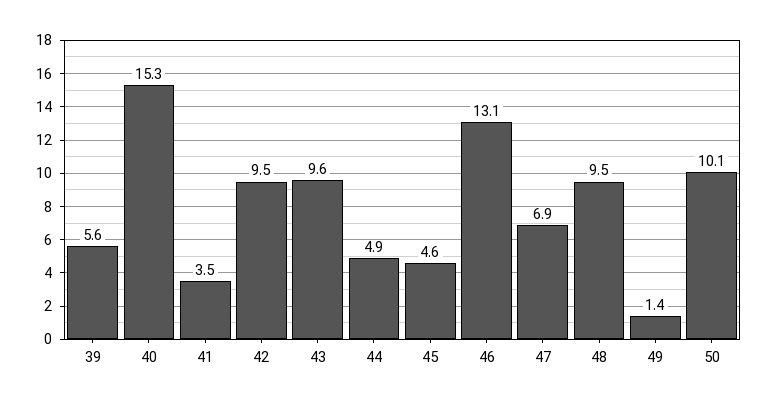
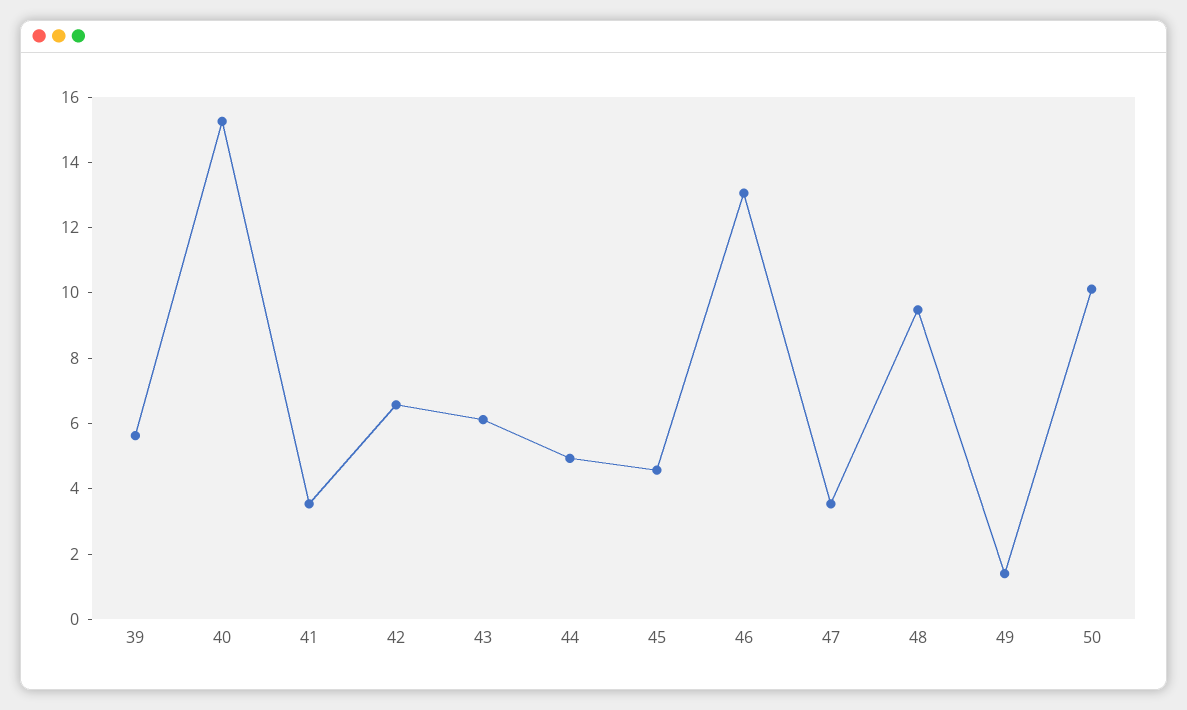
  {
    "39": 5.6,
    "40": 15.3,
    "41": 3.5,
-   "42": 9.5,
+   "42": 6.5,
-   "43": 9.6,
+   "43": 6,
    "44": 4.9,
    "45": 4.6,
    "46": 13.1,
-   "47": 6.9,
+   "47": 3.5,
    "48": 9.5,
    "49": 1.4,
    "50": 10.1
  }

